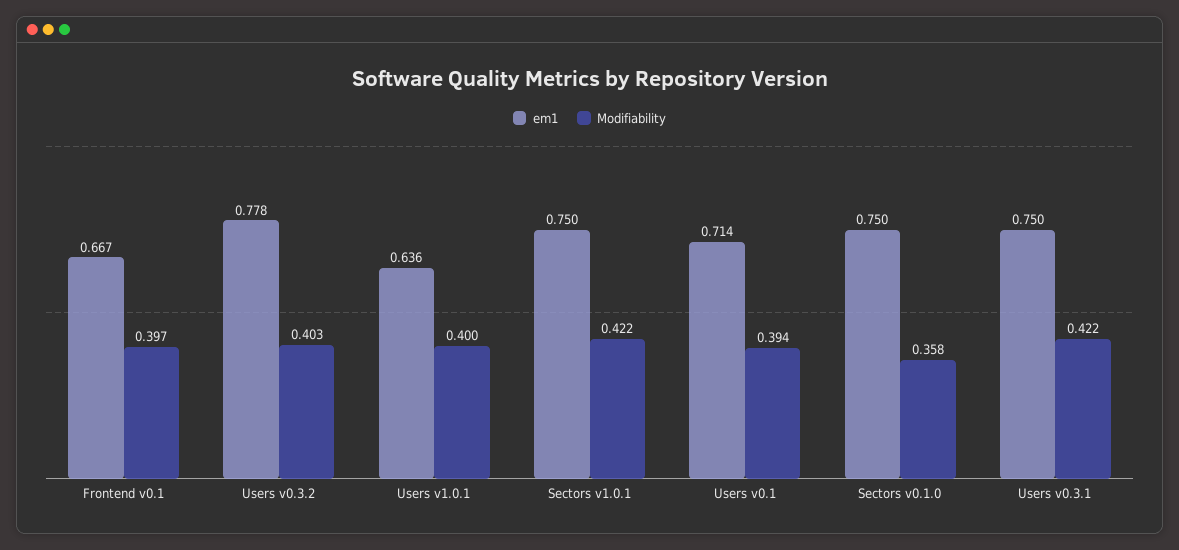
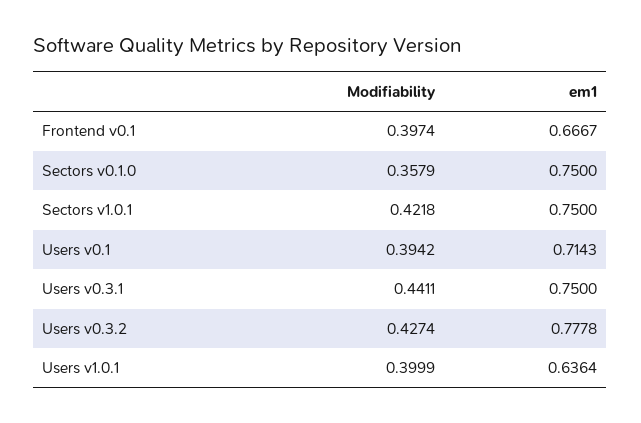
  {
    "em1": {
      "Frontend v0.1": 0.6667,
      "Users v0.3.2": 0.7778,
      "Users v1.0.1": 0.6364,
      "Sectors v1.0.1": 0.75,
      "Users v0.1": 0.7143,
      "Sectors v0.1.0": 0.75,
      "Users v0.3.1": 0.75
    },
    "Modifiability": {
      "Frontend v0.1": 0.3974,
-     "Users v0.3.2": 0.403,
+     "Users v0.3.2": 0.4274,
      "Users v1.0.1": 0.3999,
      "Sectors v1.0.1": 0.4218,
      "Users v0.1": 0.3942,
      "Sectors v0.1.0": 0.3579,
-     "Users v0.3.1": 0.422
+     "Users v0.3.1": 0.4411
    }
  }

